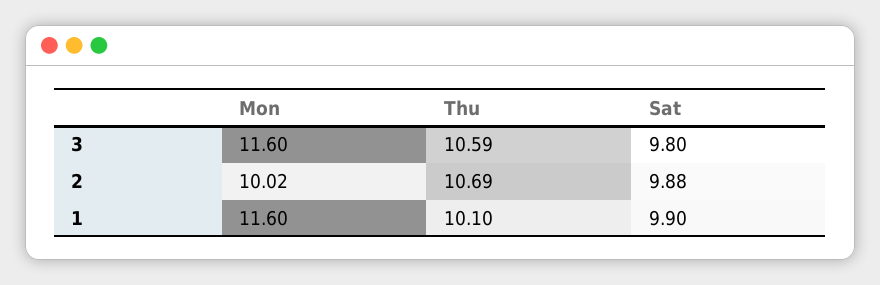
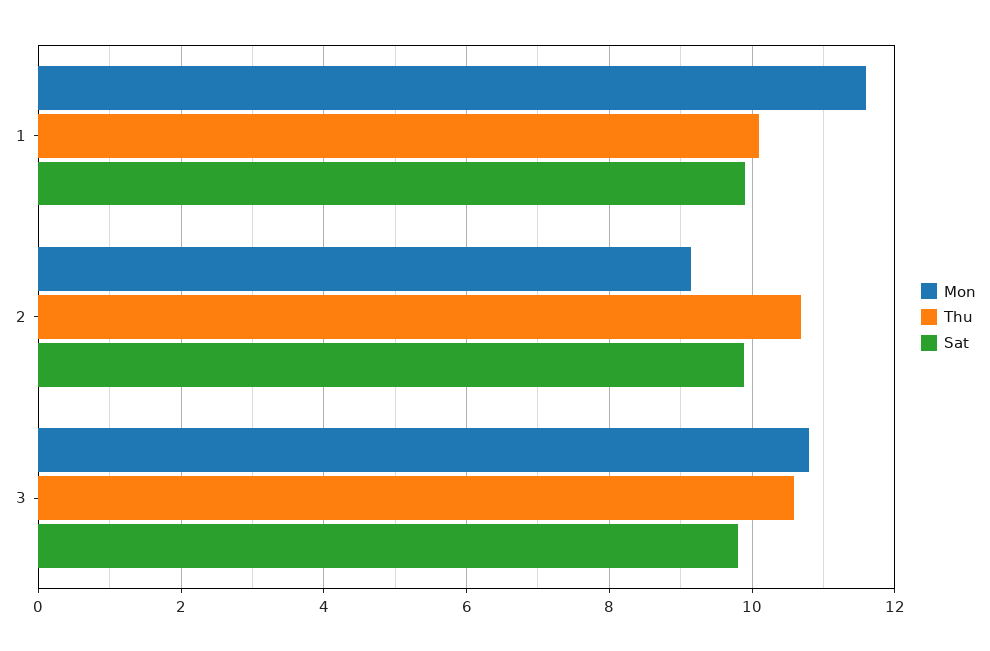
  {
    "Mon": {
-     "3": 11.6,
+     "3": 10.8,
-     "2": 10.02,
+     "2": 9.2,
      "1": 11.6
    },
    "Thu": {
      "3": 10.59,
      "2": 10.69,
      "1": 10.1
    },
    "Sat": {
      "3": 9.8,
      "2": 9.88,
      "1": 9.9
    }
  }

